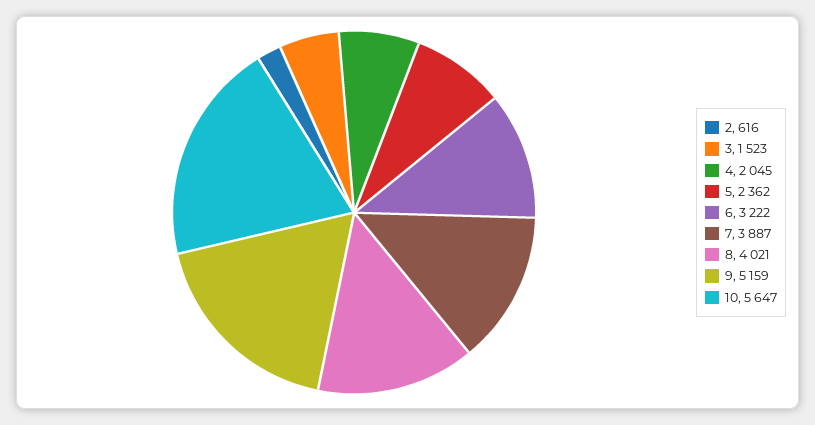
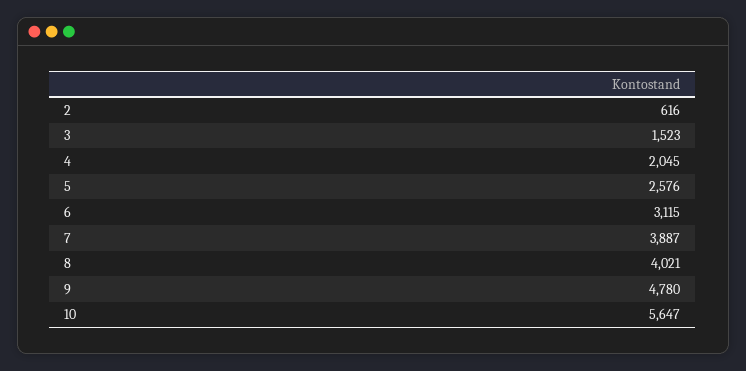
  {
    "2": 616,
    "3": 1523,
    "4": 2045,
-   "5": 2362,
+   "5": 2576,
-   "6": 3222,
+   "6": 3115,
    "7": 3887,
    "8": 4021,
-   "9": 5159,
+   "9": 4780,
    "10": 5647
  }

